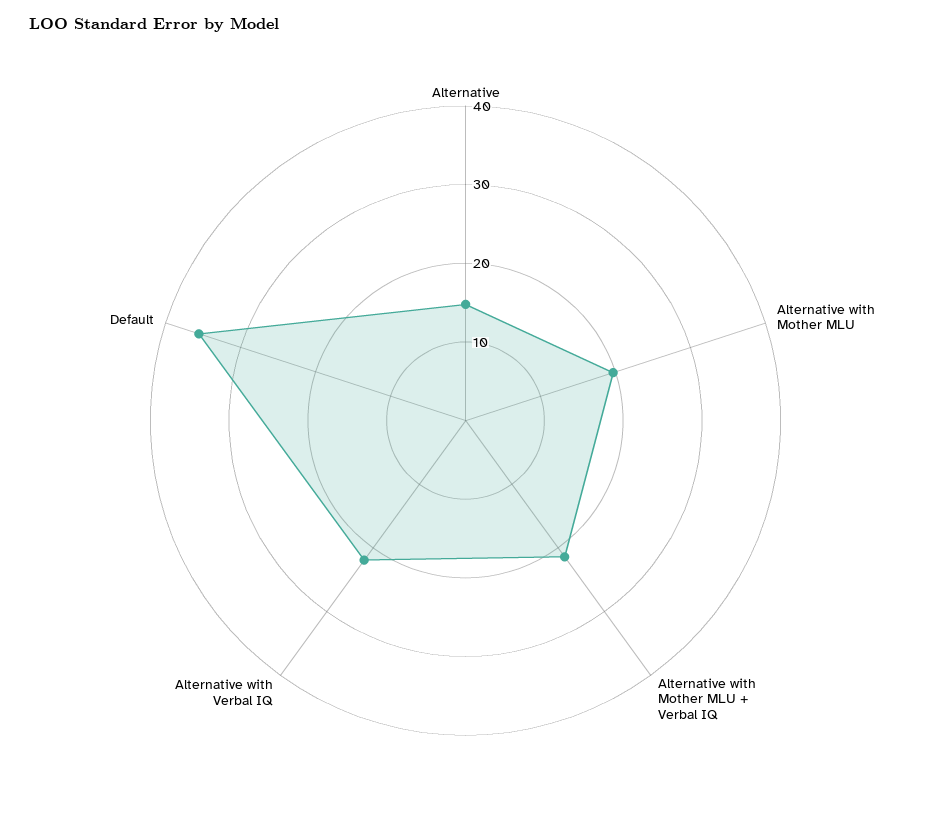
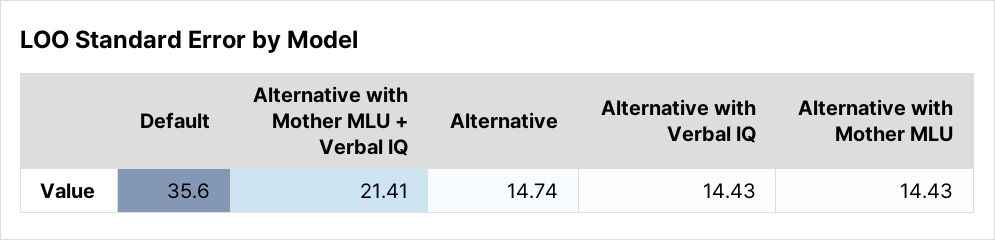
  {
    "Alternative": 14.74,
-   "Alternative with Mother MLU": 20,
+   "Alternative with Mother MLU": 14.43,
    "Alternative with Mother MLU + Verbal IQ": 21.41,
-   "Alternative with Verbal IQ": 22,
+   "Alternative with Verbal IQ": 14.43,
    "Default": 35.6
  }

